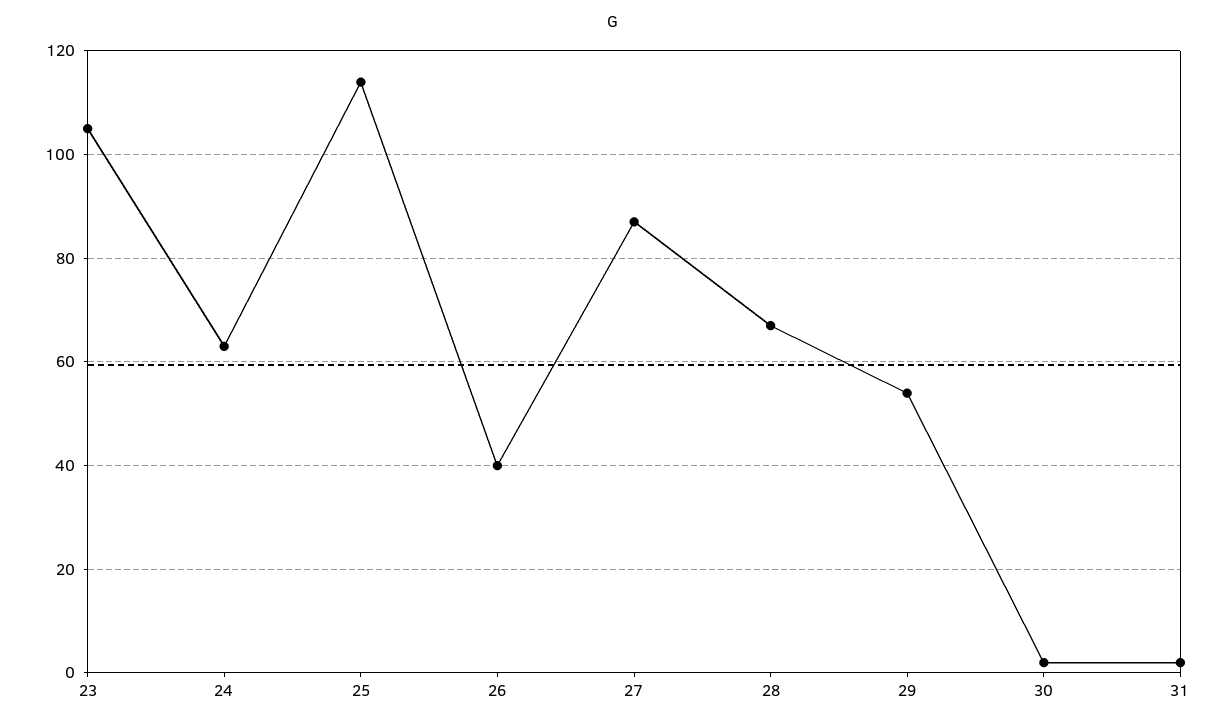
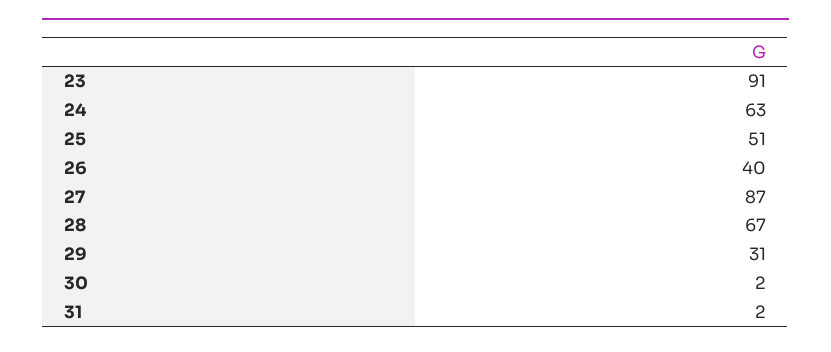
  {
-   "23": 105,
+   "23": 91,
    "24": 63,
-   "25": 115,
+   "25": 51,
    "26": 40,
    "27": 87,
    "28": 67,
-   "29": 55,
+   "29": 31,
    "30": 2,
    "31": 2
  }

